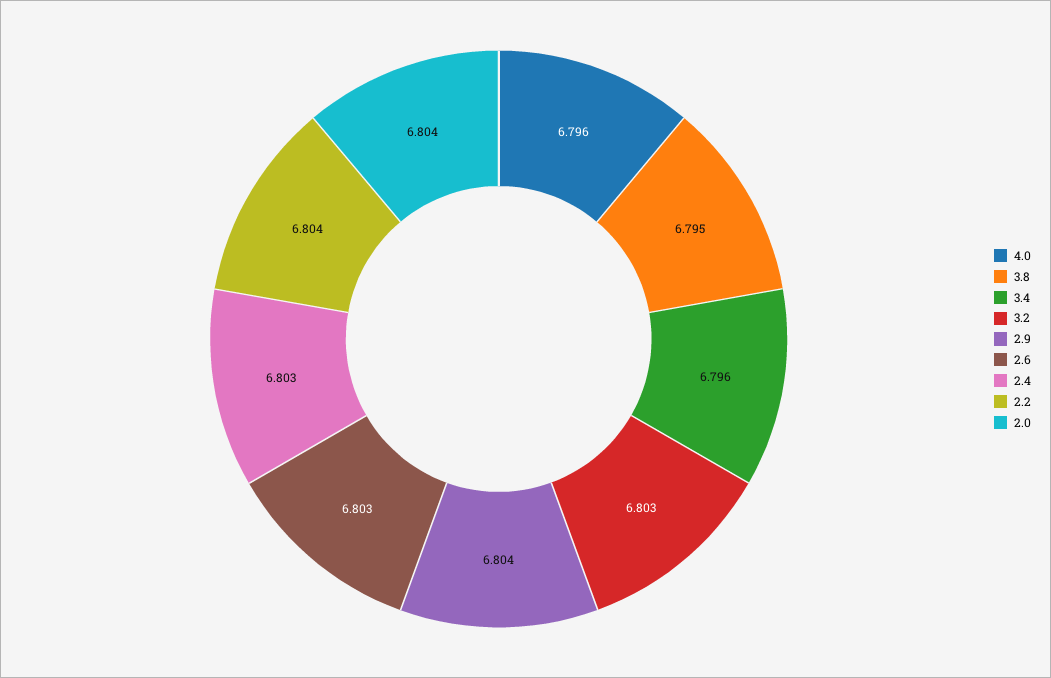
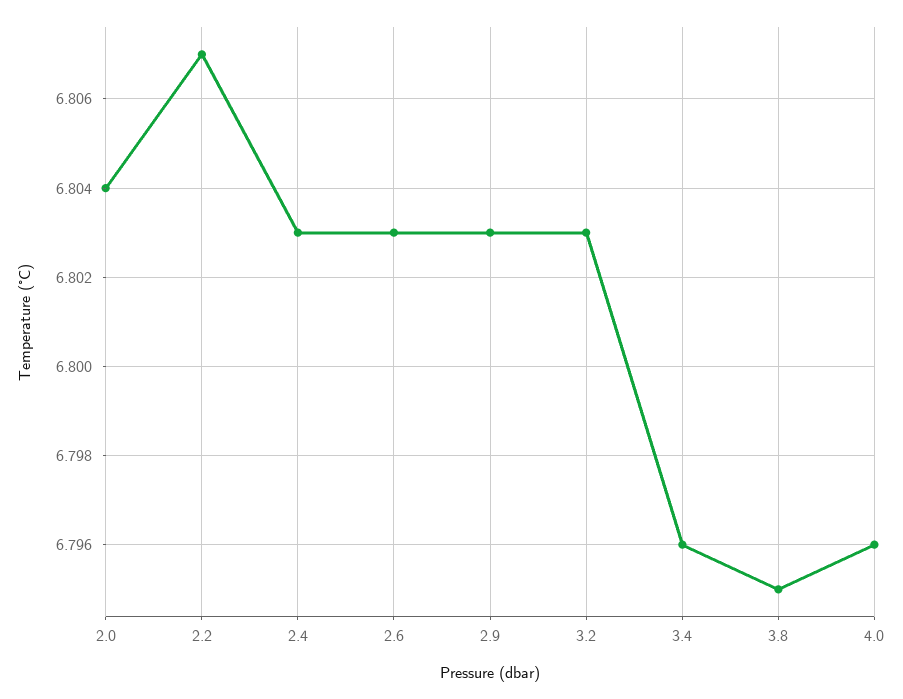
  {
    "4.0": 6.796,
    "3.8": 6.795,
    "3.4": 6.796,
    "3.2": 6.803,
-   "2.9": 6.804,
+   "2.9": 6.803,
    "2.6": 6.803,
    "2.4": 6.803,
-   "2.2": 6.804,
+   "2.2": 6.807,
    "2.0": 6.804
  }

